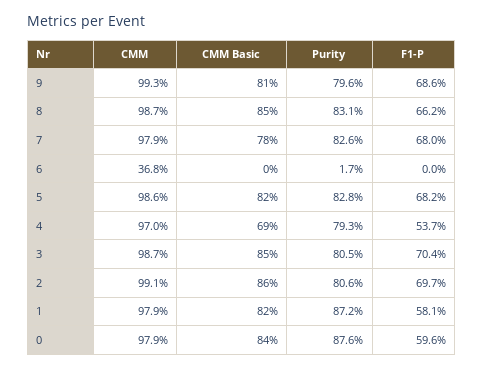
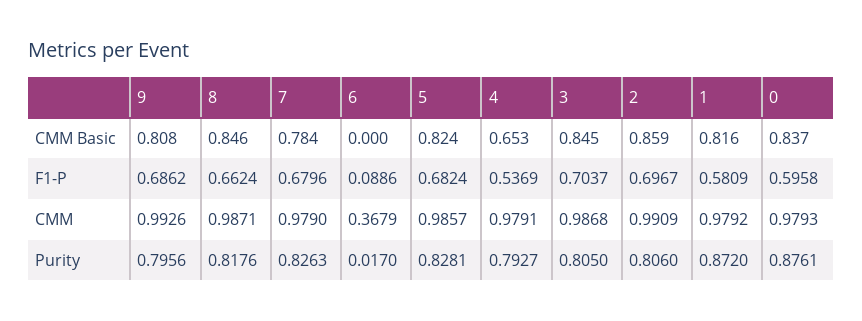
  {
    "CMM": {
      "9": 0.9926,
      "8": 0.9871,
      "7": 0.979,
      "6": 0.3679,
      "5": 0.9857,
-     "4": 0.97,
+     "4": 0.9791,
      "3": 0.9868,
      "2": 0.9909,
      "1": 0.9792,
      "0": 0.9793
    },
    "CMM Basic": {
      "9": 0.808,
      "8": 0.846,
      "7": 0.784,
      "6": 0,
      "5": 0.824,
-     "4": 0.69,
+     "4": 0.653,
      "3": 0.845,
      "2": 0.859,
      "1": 0.816,
      "0": 0.837
    },
    "Purity": {
      "9": 0.7956,
-     "8": 0.831,
+     "8": 0.8176,
      "7": 0.8263,
      "6": 0.017,
      "5": 0.8281,
      "4": 0.7927,
      "3": 0.805,
      "2": 0.806,
      "1": 0.872,
      "0": 0.8761
    },
    "F1-P": {
      "9": 0.6862,
      "8": 0.6624,
      "7": 0.6796,
-     "6": 0,
+     "6": 0.0886,
      "5": 0.6824,
      "4": 0.5369,
      "3": 0.7037,
      "2": 0.6967,
      "1": 0.5809,
      "0": 0.5958
    }
  }

